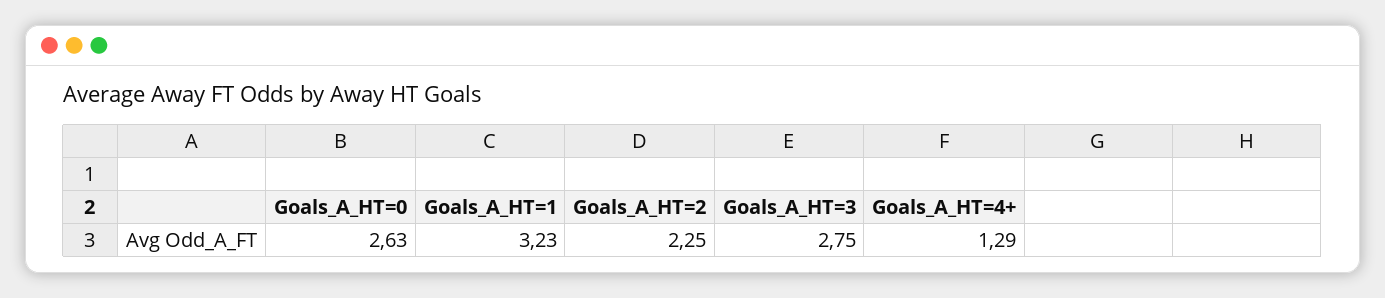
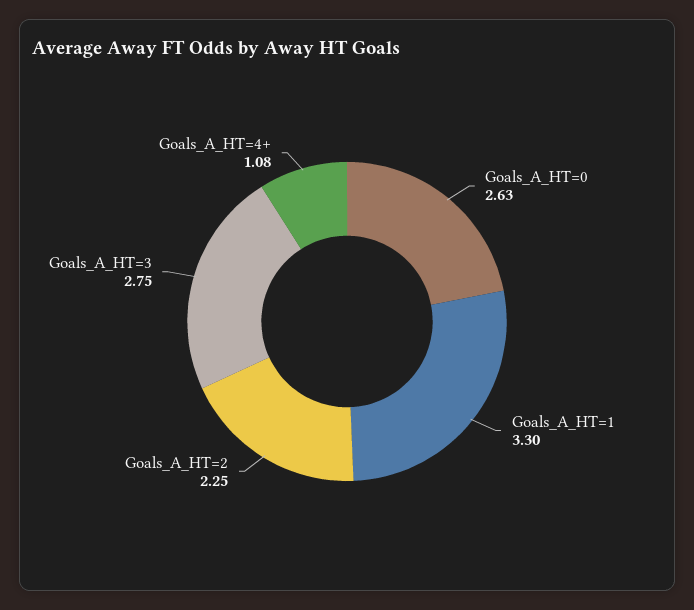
  {
    "Goals_A_HT=0": 2.63,
-   "Goals_A_HT=1": 3.23,
+   "Goals_A_HT=1": 3.3,
    "Goals_A_HT=2": 2.25,
    "Goals_A_HT=3": 2.75,
-   "Goals_A_HT=4+": 1.29
+   "Goals_A_HT=4+": 1.08
  }

